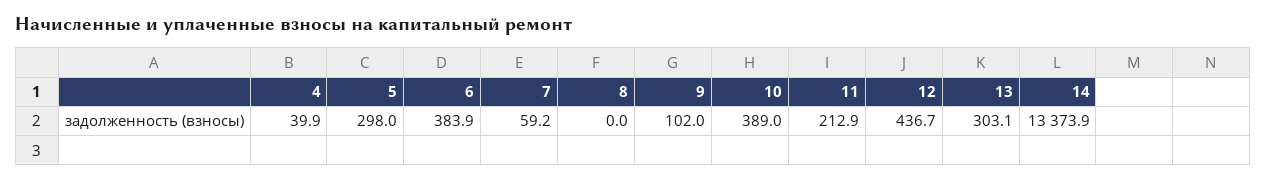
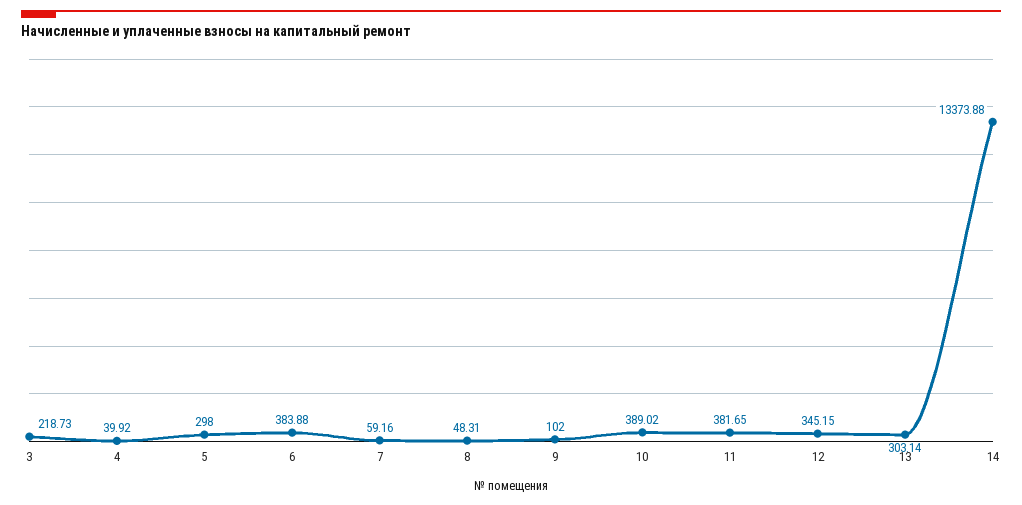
  {
    "4": 39.92,
    "5": 298,
    "6": 383.88,
    "7": 59.16,
-   "8": 0,
+   "8": 48.31,
    "9": 102,
    "10": 389.02,
-   "11": 212.9,
+   "11": 381.65,
-   "12": 436.7,
+   "12": 345.15,
    "13": 303.14,
-   "14": 13373.88
+   "14": 13373.88,
+   "3": 218.73
  }

